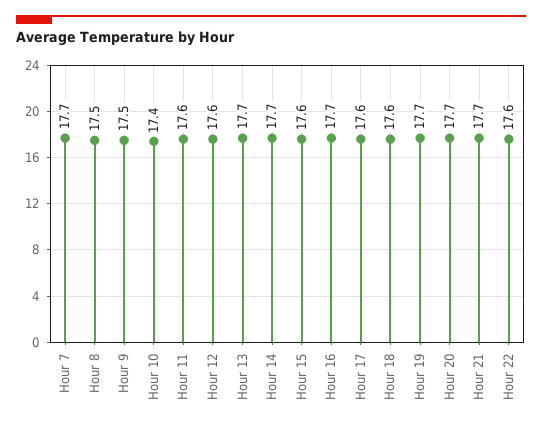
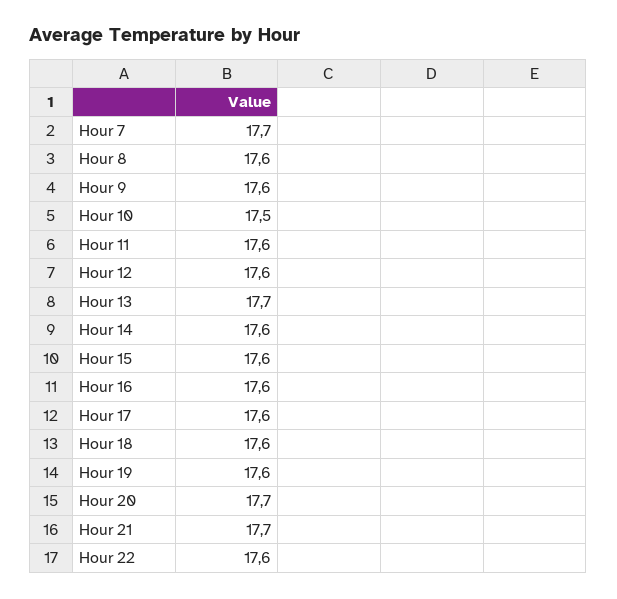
  {
    "Hour 7": 17.7,
-   "Hour 8": 17.5,
+   "Hour 8": 17.6,
-   "Hour 9": 17.5,
+   "Hour 9": 17.6,
-   "Hour 10": 17.4,
+   "Hour 10": 17.5,
    "Hour 11": 17.6,
    "Hour 12": 17.6,
    "Hour 13": 17.7,
-   "Hour 14": 17.7,
+   "Hour 14": 17.6,
    "Hour 15": 17.6,
-   "Hour 16": 17.7,
+   "Hour 16": 17.6,
    "Hour 17": 17.6,
    "Hour 18": 17.6,
-   "Hour 19": 17.7,
+   "Hour 19": 17.6,
    "Hour 20": 17.7,
    "Hour 21": 17.7,
    "Hour 22": 17.6
  }

